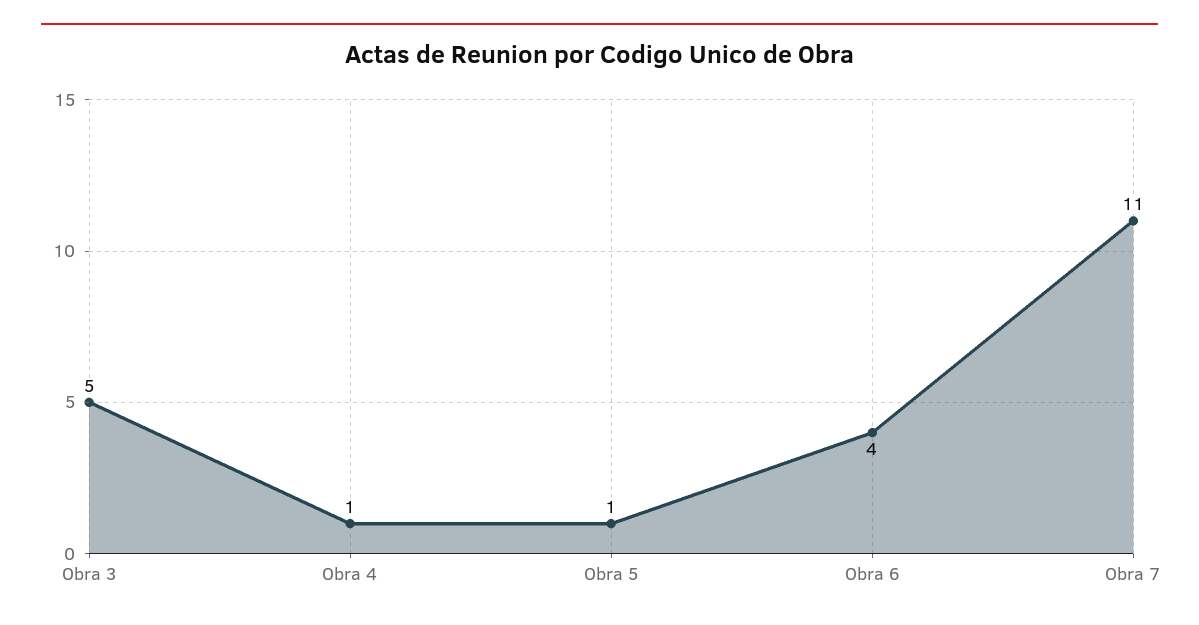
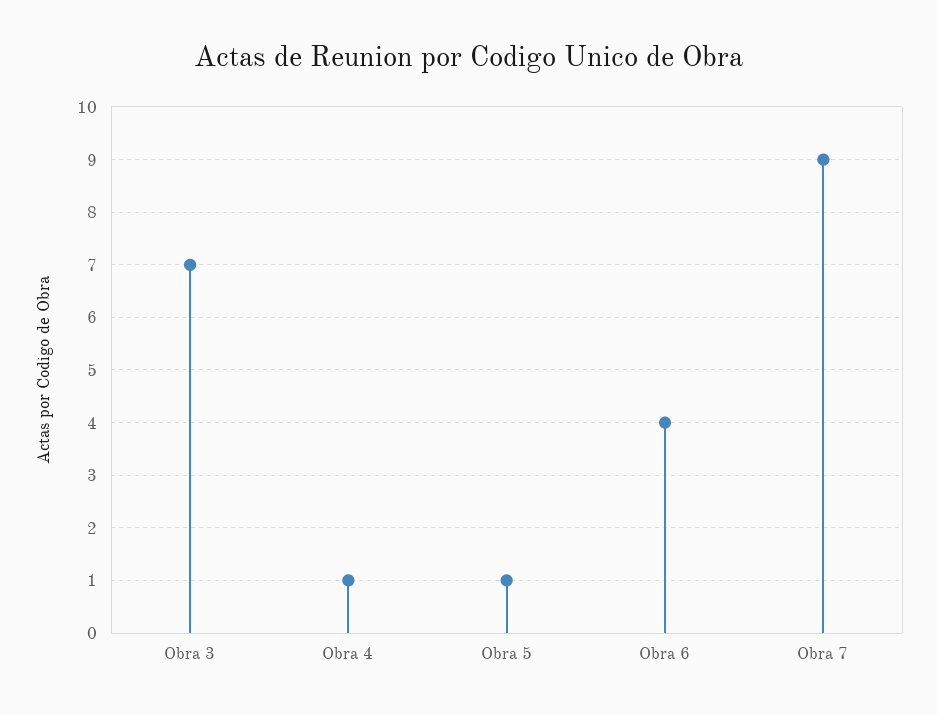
  {
-   "Obra 3": 5,
+   "Obra 3": 7,
    "Obra 4": 1,
    "Obra 5": 1,
    "Obra 6": 4,
-   "Obra 7": 11
+   "Obra 7": 9
  }

